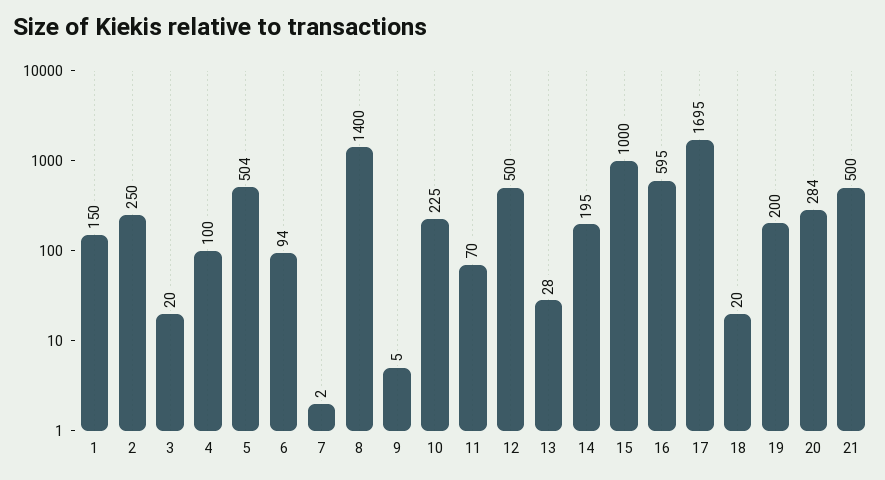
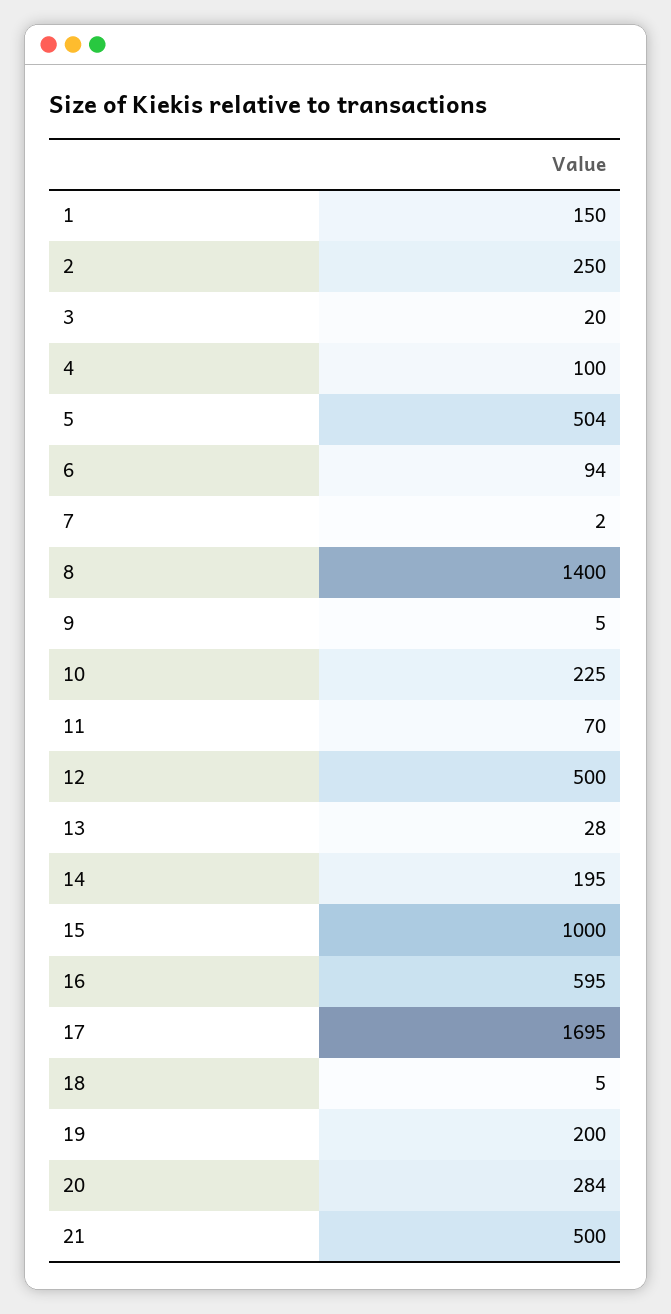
  {
    "1": 150,
    "2": 250,
    "3": 20,
    "4": 100,
    "5": 504,
    "6": 94,
    "7": 2,
    "8": 1400,
    "9": 5,
    "10": 225,
    "11": 70,
    "12": 500,
    "13": 28,
    "14": 195,
    "15": 1000,
    "16": 595,
    "17": 1695,
-   "18": 20,
+   "18": 5,
    "19": 200,
    "20": 284,
    "21": 500
  }

